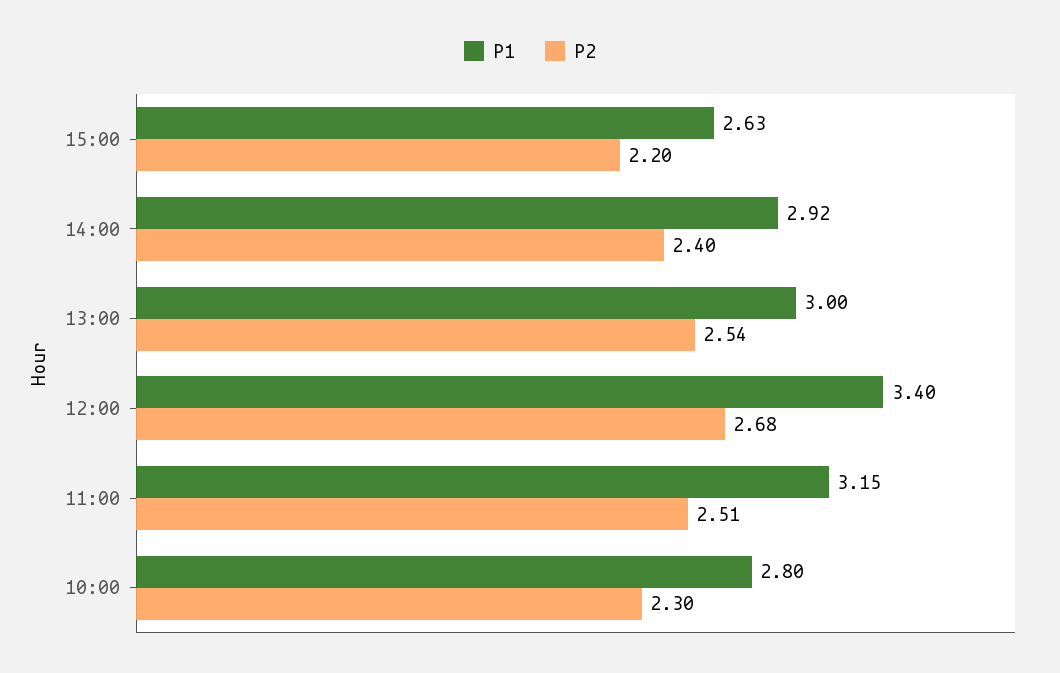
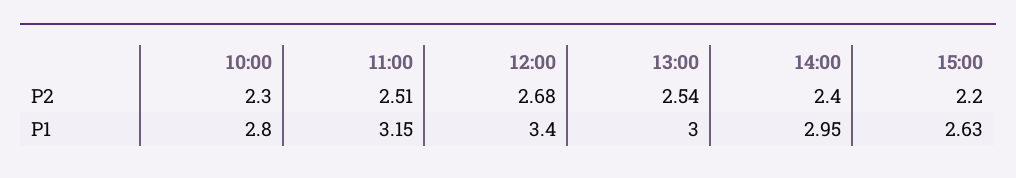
  {
    "P1": {
      "15:00": 2.63,
-     "14:00": 2.92,
+     "14:00": 2.95,
      "13:00": 3,
      "12:00": 3.4,
      "11:00": 3.15,
      "10:00": 2.8
    },
    "P2": {
      "15:00": 2.2,
      "14:00": 2.4,
      "13:00": 2.54,
      "12:00": 2.68,
      "11:00": 2.51,
      "10:00": 2.3
    }
  }

